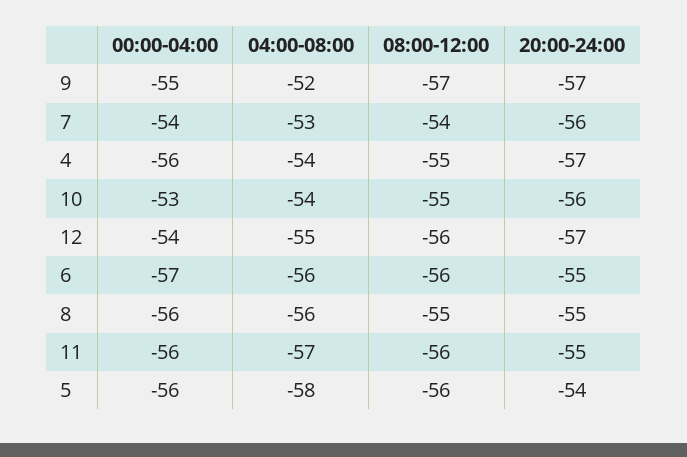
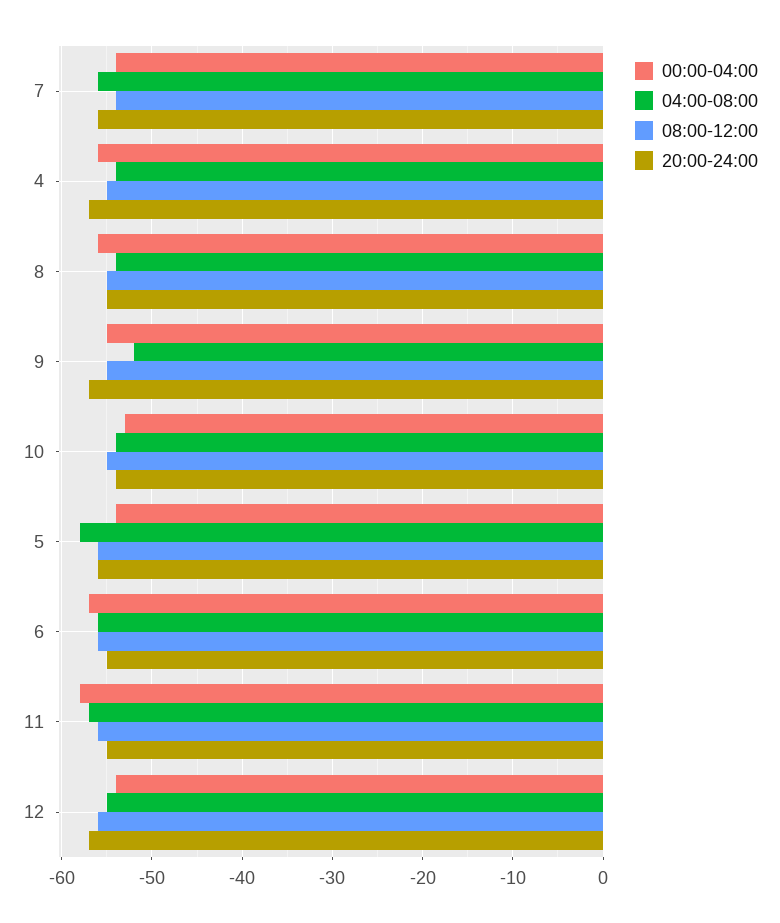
  {
    "00:00-04:00": {
      "9": -55,
      "7": -54,
      "4": -56,
      "10": -53,
      "12": -54,
      "6": -57,
      "8": -56,
-     "11": -56,
+     "11": -58,
-     "5": -56
+     "5": -54
    },
    "04:00-08:00": {
      "9": -52,
-     "7": -53,
+     "7": -56,
      "4": -54,
      "10": -54,
      "12": -55,
      "6": -56,
-     "8": -56,
+     "8": -54,
      "11": -57,
      "5": -58
    },
    "08:00-12:00": {
-     "9": -57,
+     "9": -55,
      "7": -54,
      "4": -55,
      "10": -55,
      "12": -56,
      "6": -56,
      "8": -55,
      "11": -56,
      "5": -56
    },
    "20:00-24:00": {
      "9": -57,
      "7": -56,
      "4": -57,
-     "10": -56,
+     "10": -54,
      "12": -57,
      "6": -55,
      "8": -55,
      "11": -55,
-     "5": -54
+     "5": -56
    }
  }

